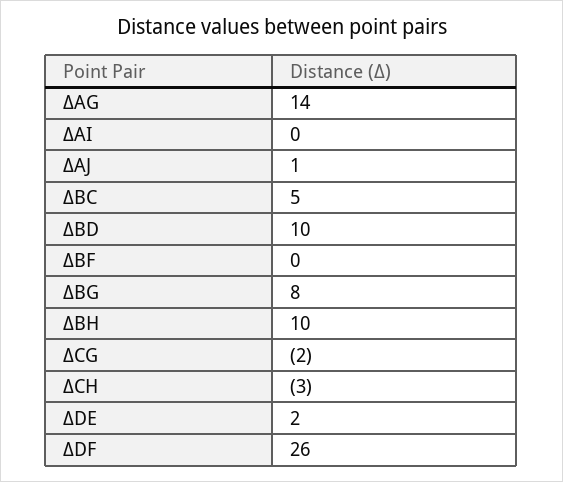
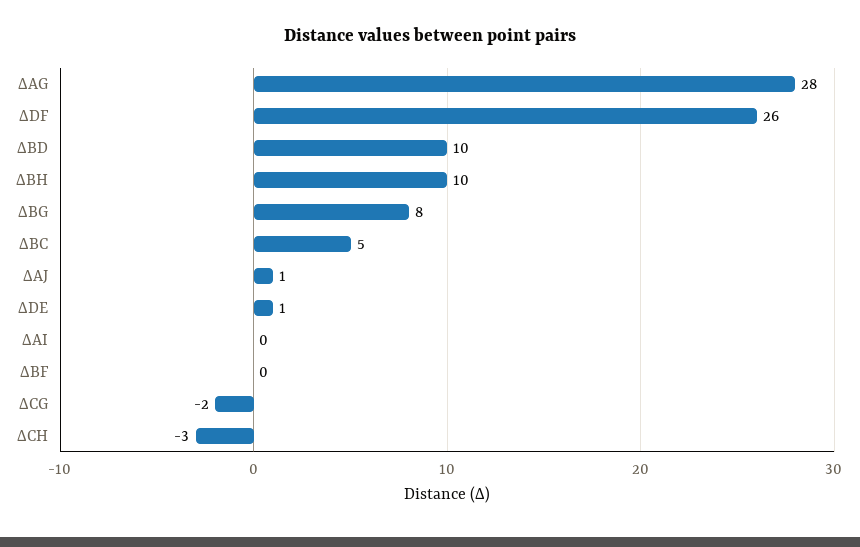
  {
-   "∆AG": 14,
+   "∆AG": 28,
    "∆AI": 0,
    "∆AJ": 1,
    "∆BC": 5,
    "∆BD": 10,
    "∆BF": 0,
    "∆BG": 8,
    "∆BH": 10,
    "∆CG": -2,
    "∆CH": -3,
-   "∆DE": 2,
+   "∆DE": 1,
    "∆DF": 26
  }

